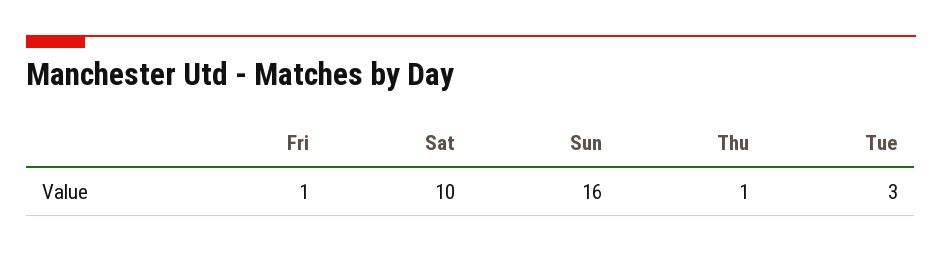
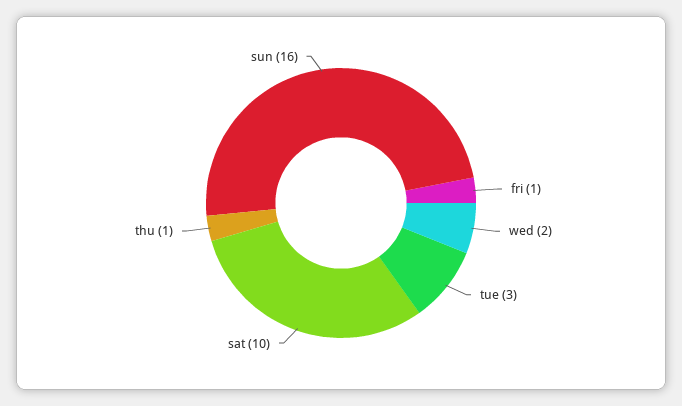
  {
    "Fri": 1,
    "Sat": 10,
    "Sun": 16,
    "Thu": 1,
-   "Tue": 3
+   "Tue": 3,
+   "wed": 2
  }

